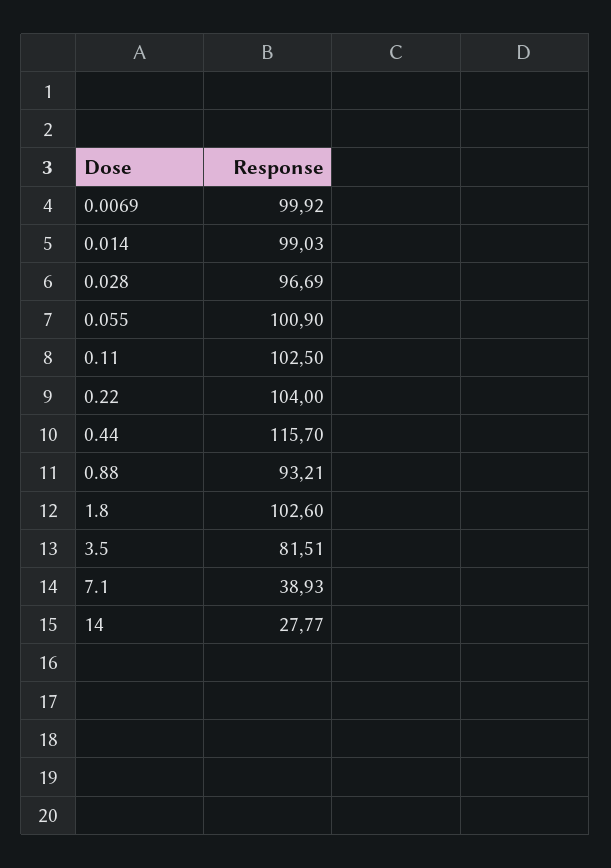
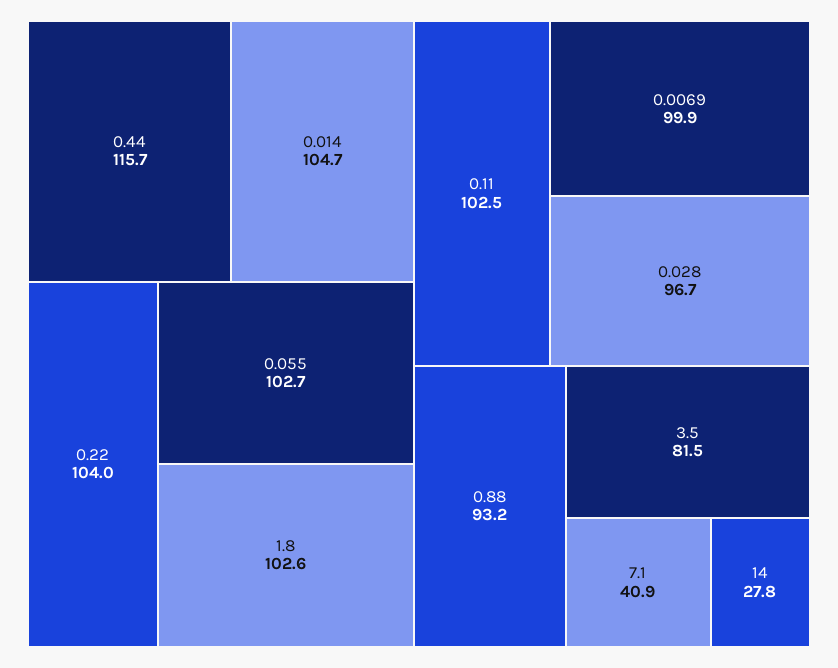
  {
    "0.0069": 99.92,
-   "0.014": 99.03,
+   "0.014": 104.7,
    "0.028": 96.69,
-   "0.055": 100.9,
+   "0.055": 102.7,
    "0.11": 102.5,
    "0.22": 104,
    "0.44": 115.7,
    "0.88": 93.21,
    "1.8": 102.6,
    "3.5": 81.51,
-   "7.1": 38.93,
+   "7.1": 40.9,
    "14": 27.77
  }

